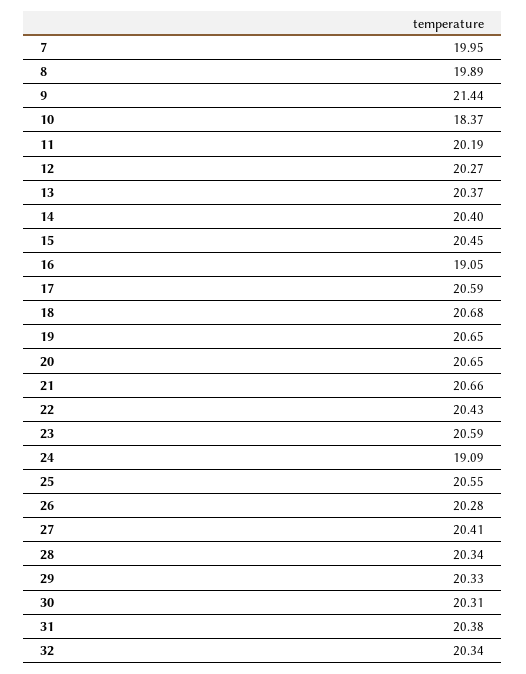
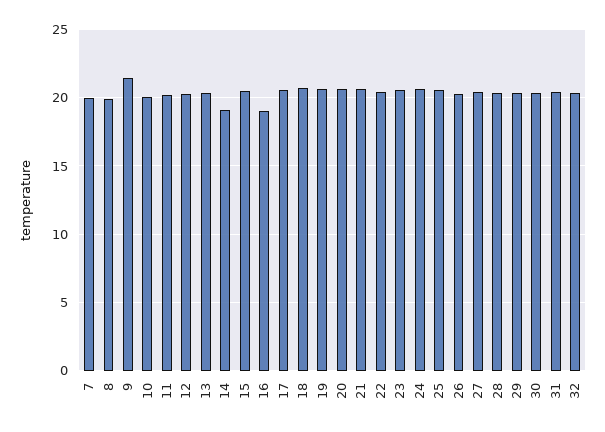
  {
    "7": 19.95,
    "8": 19.89,
    "9": 21.44,
-   "10": 18.37,
+   "10": 20,
    "11": 20.19,
    "12": 20.27,
    "13": 20.37,
-   "14": 20.4,
+   "14": 19,
    "15": 20.45,
    "16": 19.05,
    "17": 20.59,
    "18": 20.68,
    "19": 20.65,
    "20": 20.65,
    "21": 20.66,
    "22": 20.43,
    "23": 20.59,
-   "24": 19.09,
+   "24": 20.5,
    "25": 20.55,
    "26": 20.28,
    "27": 20.41,
    "28": 20.34,
    "29": 20.33,
    "30": 20.31,
    "31": 20.38,
    "32": 20.34
  }

